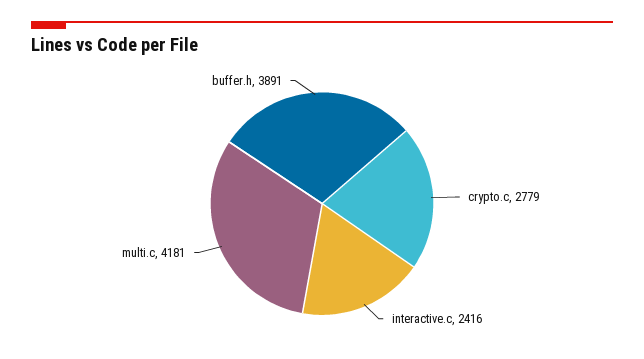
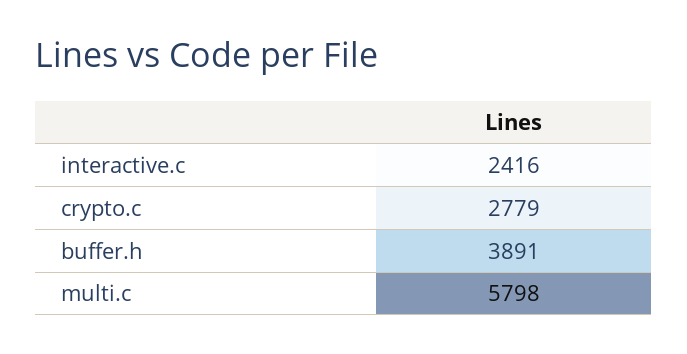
  {
    "crypto.c": 2779,
    "interactive.c": 2416,
-   "multi.c": 4181,
+   "multi.c": 5798,
    "buffer.h": 3891
  }

